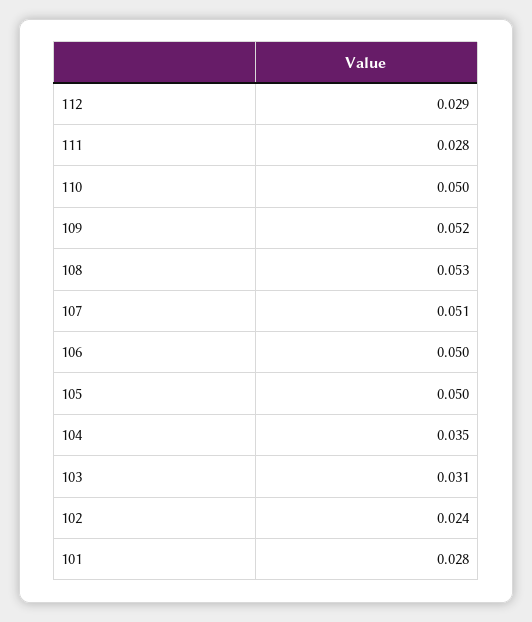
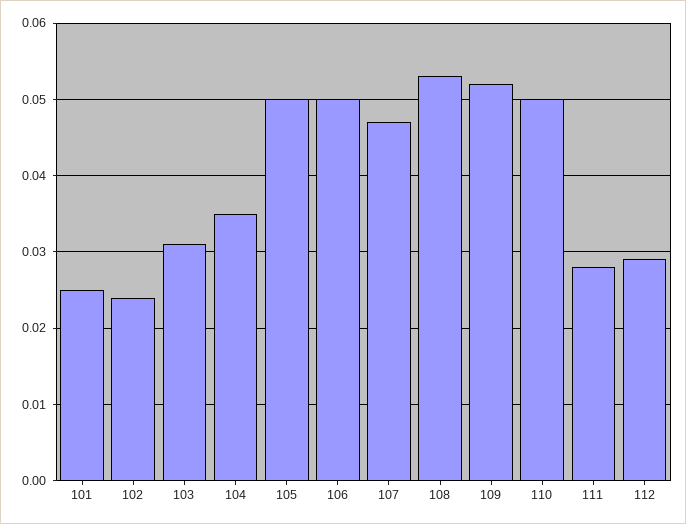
  {
    "112": 0.029,
    "111": 0.028,
    "110": 0.05,
    "109": 0.052,
    "108": 0.053,
-   "107": 0.051,
+   "107": 0.047,
    "106": 0.05,
    "105": 0.05,
    "104": 0.035,
    "103": 0.031,
    "102": 0.024,
-   "101": 0.028
+   "101": 0.025
  }

